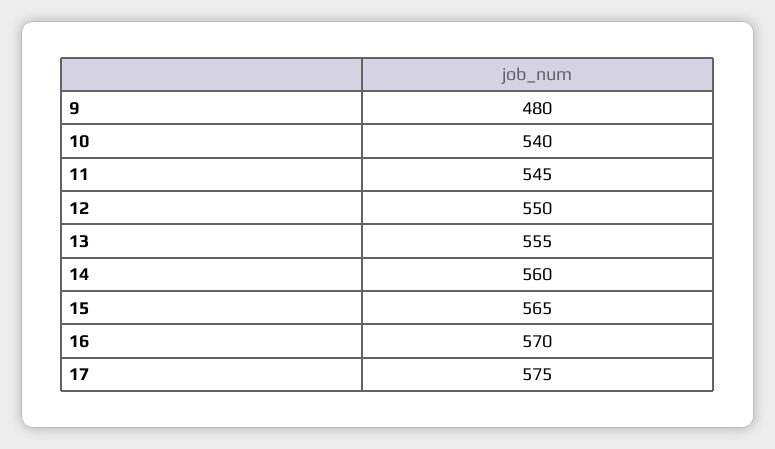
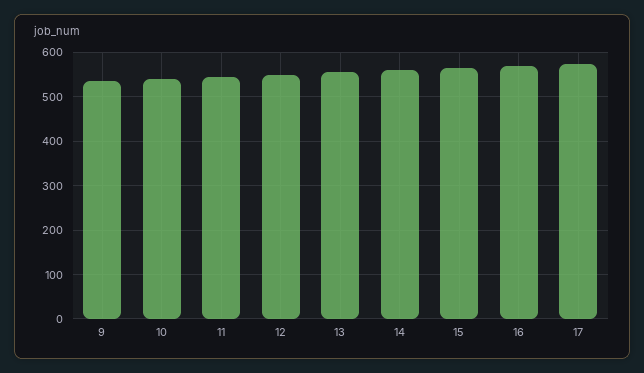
  {
-   "9": 480,
+   "9": 540,
    "10": 540,
    "11": 545,
    "12": 550,
    "13": 555,
    "14": 560,
    "15": 565,
    "16": 570,
    "17": 575
  }

